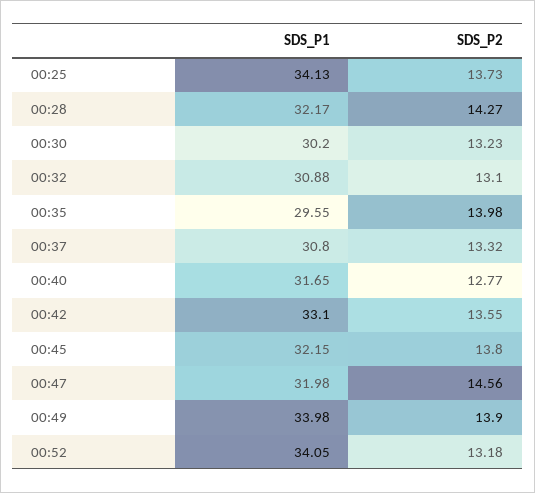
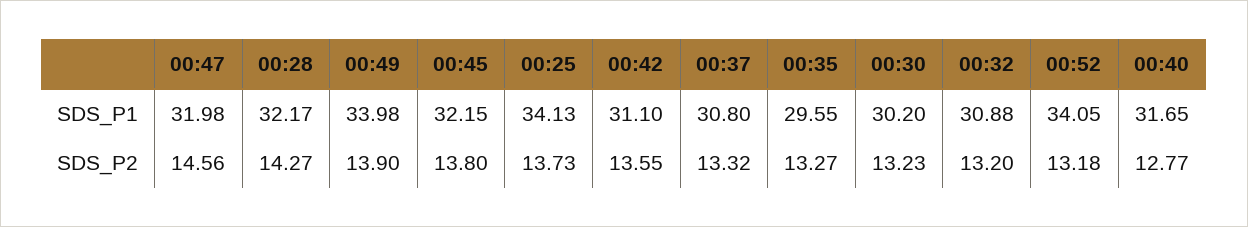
  {
    "SDS_P1": {
      "00:25": 34.13,
      "00:28": 32.17,
      "00:30": 30.2,
      "00:32": 30.88,
      "00:35": 29.55,
      "00:37": 30.8,
      "00:40": 31.65,
-     "00:42": 33.1,
+     "00:42": 31.1,
      "00:45": 32.15,
      "00:47": 31.98,
      "00:49": 33.98,
      "00:52": 34.05
    },
    "SDS_P2": {
      "00:25": 13.73,
      "00:28": 14.27,
      "00:30": 13.23,
-     "00:32": 13.1,
+     "00:32": 13.2,
-     "00:35": 13.98,
+     "00:35": 13.27,
      "00:37": 13.32,
      "00:40": 12.77,
      "00:42": 13.55,
      "00:45": 13.8,
      "00:47": 14.56,
      "00:49": 13.9,
      "00:52": 13.18
    }
  }

